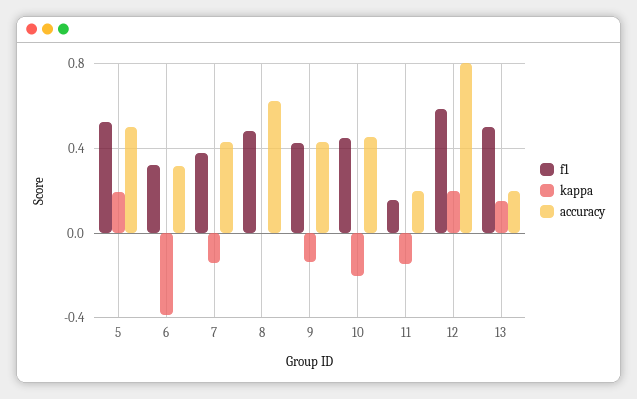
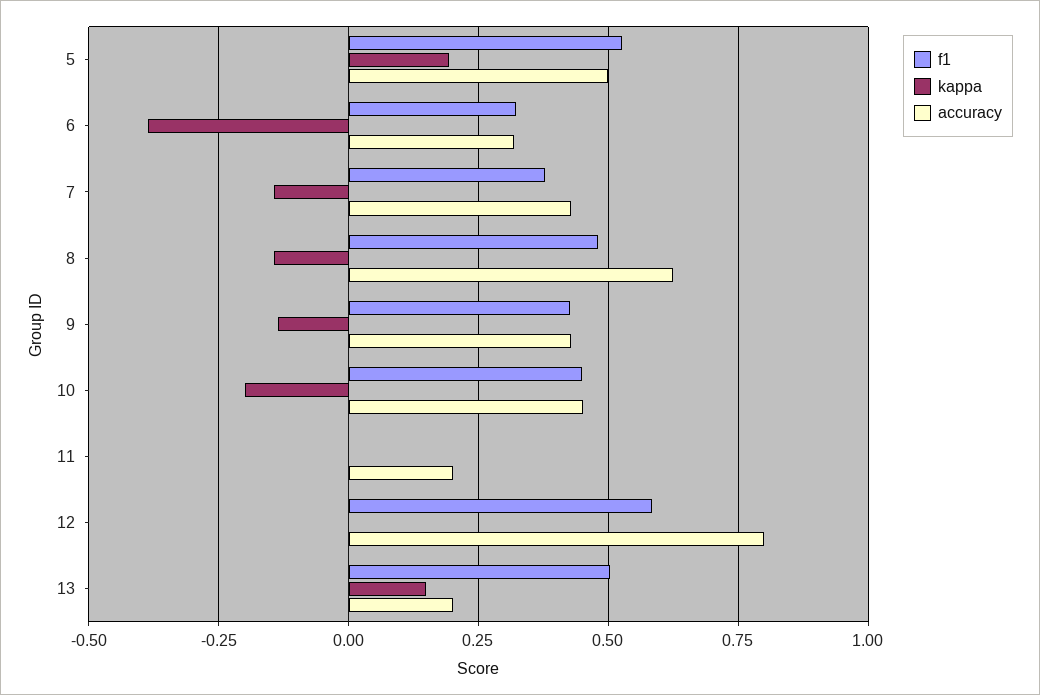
  {
    "f1": {
      "5": 0.525,
      "6": 0.325,
      "7": 0.375,
      "8": 0.475,
      "9": 0.425,
      "10": 0.45,
-     "11": 0.15,
+     "11": 0,
      "12": 0.575,
      "13": 0.5
    },
    "kappa": {
      "5": 0.2,
      "6": -0.375,
      "7": -0.15,
-     "8": 0,
+     "8": -0.15,
      "9": -0.125,
      "10": -0.2,
-     "11": -0.15,
+     "11": 0,
-     "12": 0.2,
+     "12": 0,
      "13": 0.15
    },
    "accuracy": {
      "5": 0.5,
      "6": 0.325,
      "7": 0.425,
      "8": 0.625,
      "9": 0.425,
      "10": 0.45,
      "11": 0.2,
      "12": 0.8,
      "13": 0.2
    }
  }

